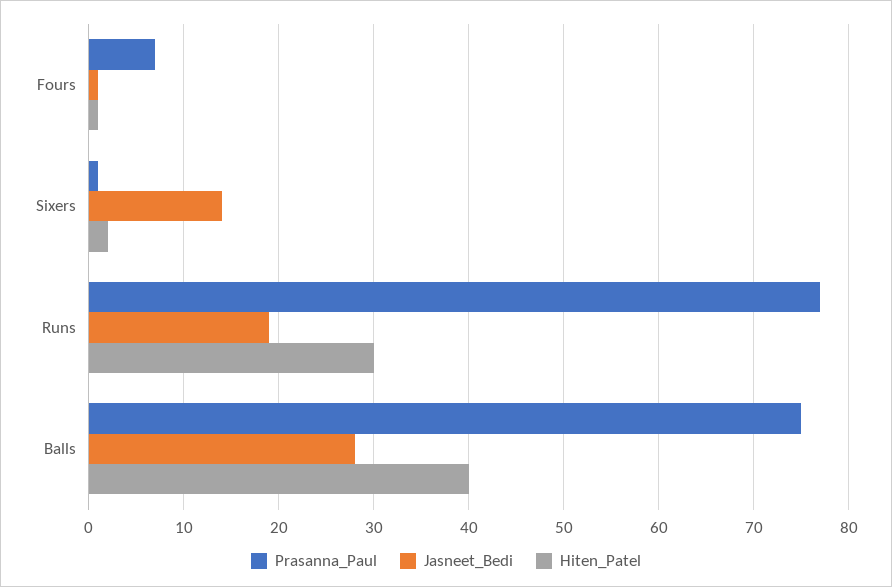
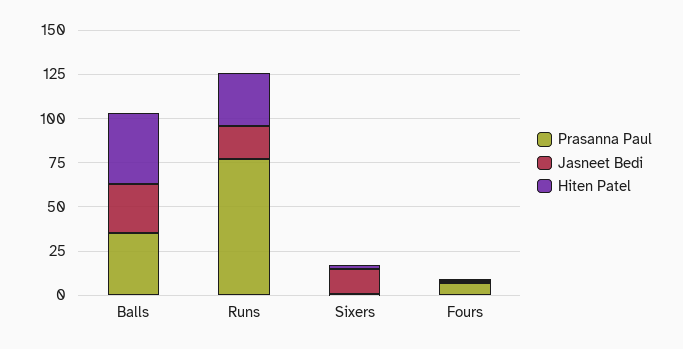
  {
    "Prasanna_Paul": {
      "Fours": 7,
      "Sixers": 1,
      "Runs": 77,
-     "Balls": 75
+     "Balls": 35
    },
    "Jasneet_Bedi": {
      "Fours": 1,
      "Sixers": 14,
      "Runs": 19,
      "Balls": 28
    },
    "Hiten_Patel": {
      "Fours": 1,
      "Sixers": 2,
      "Runs": 30,
      "Balls": 40
    }
  }

